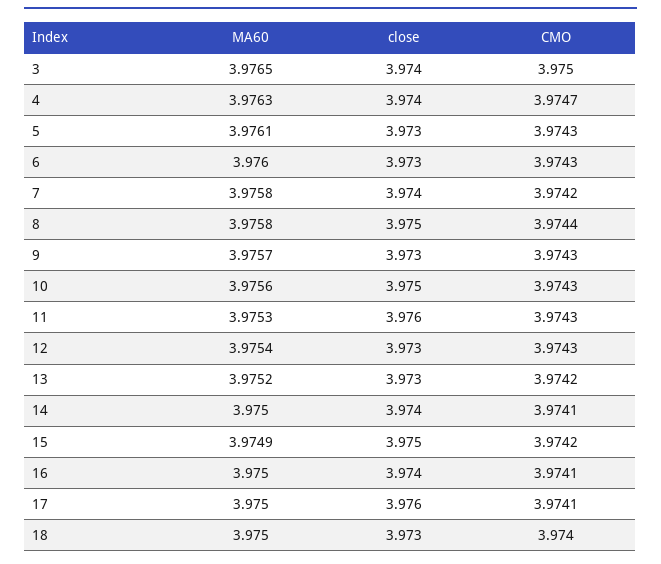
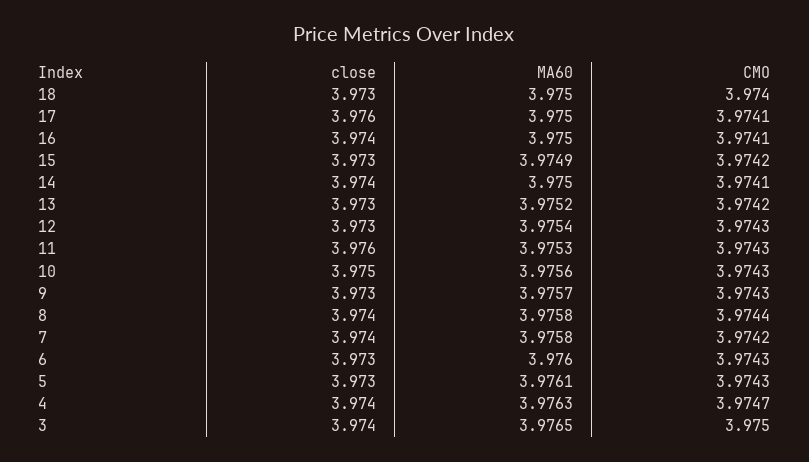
  {
    "MA60": {
      "3": 3.9765,
      "4": 3.9763,
      "5": 3.9761,
      "6": 3.976,
      "7": 3.9758,
      "8": 3.9758,
      "9": 3.9757,
      "10": 3.9756,
      "11": 3.9753,
      "12": 3.9754,
      "13": 3.9752,
      "14": 3.975,
      "15": 3.9749,
      "16": 3.975,
      "17": 3.975,
      "18": 3.975
    },
    "close": {
      "3": 3.974,
      "4": 3.974,
      "5": 3.973,
      "6": 3.973,
      "7": 3.974,
-     "8": 3.975,
+     "8": 3.974,
      "9": 3.973,
      "10": 3.975,
      "11": 3.976,
      "12": 3.973,
      "13": 3.973,
      "14": 3.974,
-     "15": 3.975,
+     "15": 3.973,
      "16": 3.974,
      "17": 3.976,
      "18": 3.973
    },
    "CMO": {
      "3": 3.975,
      "4": 3.9747,
      "5": 3.9743,
      "6": 3.9743,
      "7": 3.9742,
      "8": 3.9744,
      "9": 3.9743,
      "10": 3.9743,
      "11": 3.9743,
      "12": 3.9743,
      "13": 3.9742,
      "14": 3.9741,
      "15": 3.9742,
      "16": 3.9741,
      "17": 3.9741,
      "18": 3.974
    }
  }

